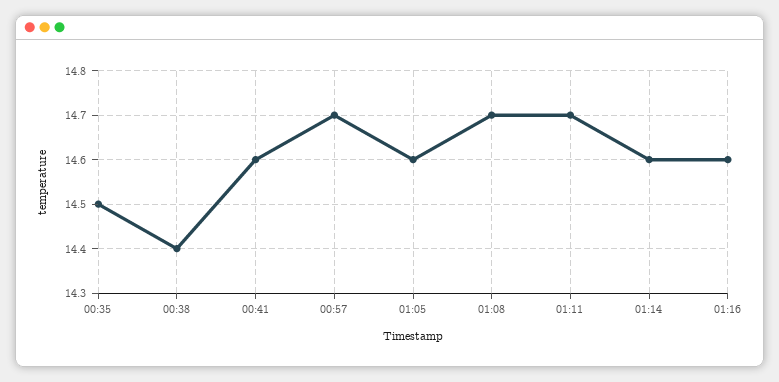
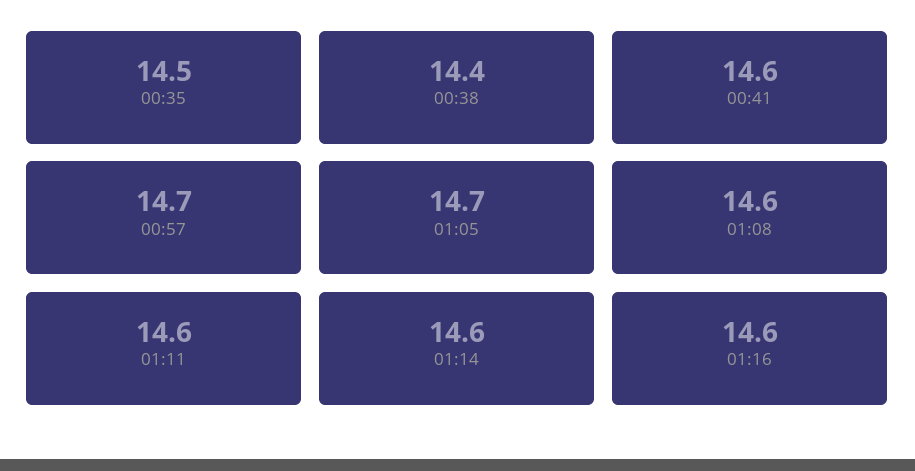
  {
    "00:35": 14.5,
    "00:38": 14.4,
    "00:41": 14.6,
    "00:57": 14.7,
-   "01:05": 14.6,
+   "01:05": 14.7,
-   "01:08": 14.7,
+   "01:08": 14.6,
-   "01:11": 14.7,
+   "01:11": 14.6,
    "01:14": 14.6,
    "01:16": 14.6
  }

